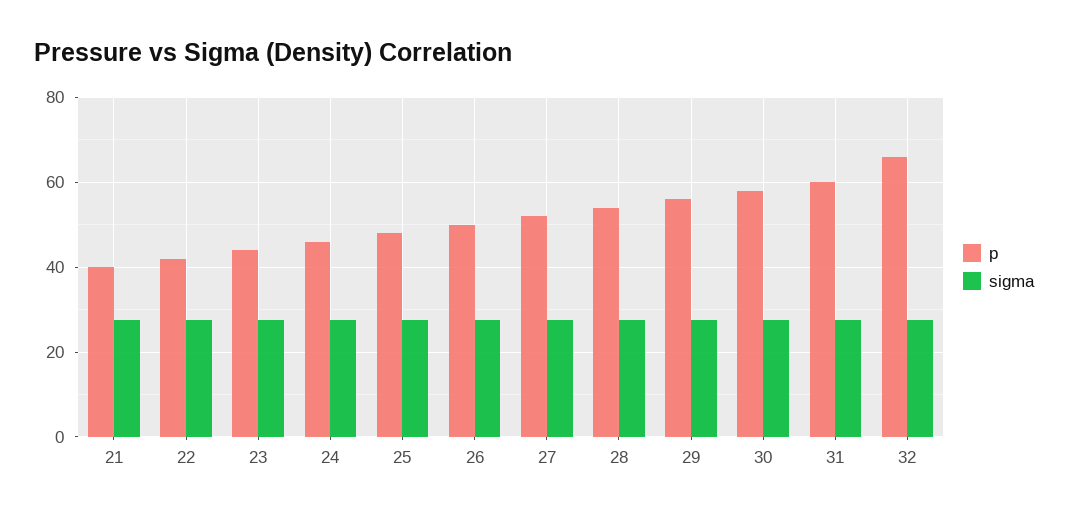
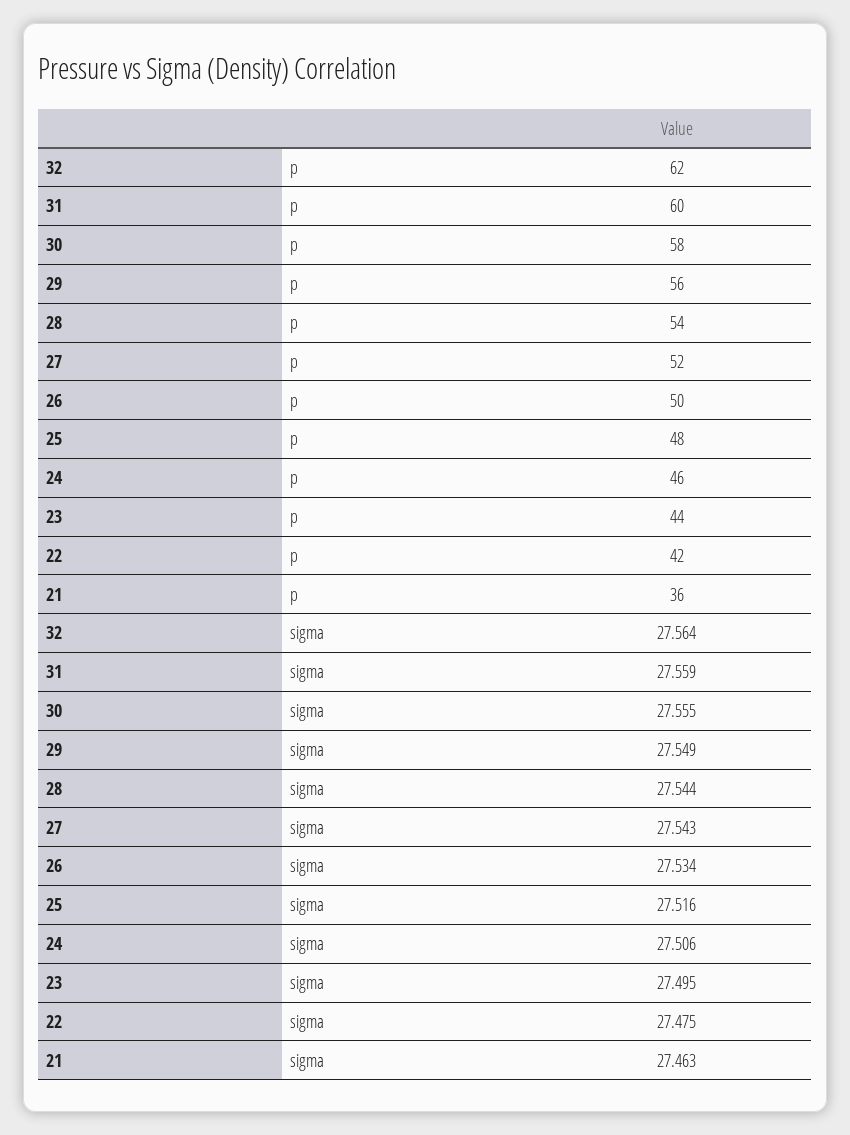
  {
    "p": {
-     "21": 40,
+     "21": 36,
      "22": 42,
      "23": 44,
      "24": 46,
      "25": 48,
      "26": 50,
      "27": 52,
      "28": 54,
      "29": 56,
      "30": 58,
      "31": 60,
-     "32": 66
+     "32": 62
    },
    "sigma": {
      "21": 27.463,
      "22": 27.475,
      "23": 27.495,
      "24": 27.506,
      "25": 27.516,
      "26": 27.534,
      "27": 27.543,
      "28": 27.544,
      "29": 27.549,
      "30": 27.555,
      "31": 27.559,
      "32": 27.564
    }
  }

